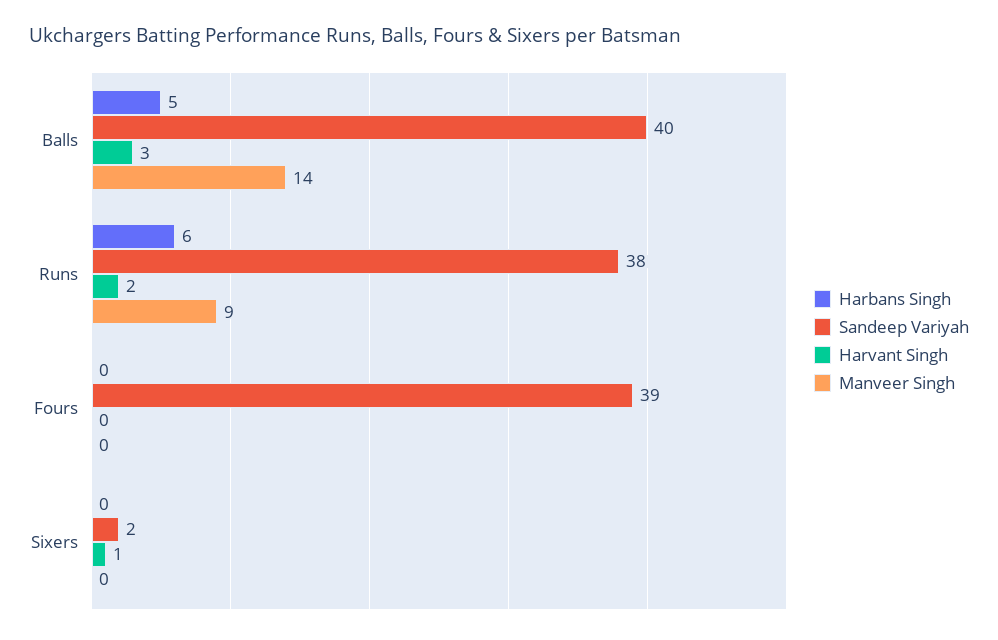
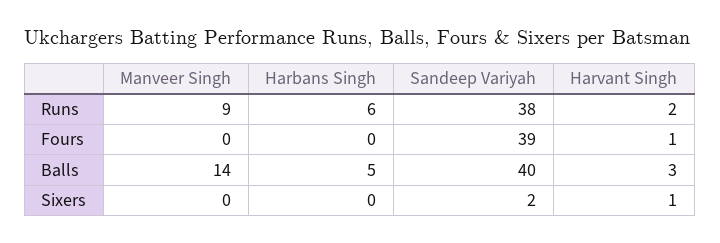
  {
    "Harbans Singh": {
      "Balls": 5,
      "Runs": 6,
      "Fours": 0,
      "Sixers": 0
    },
    "Sandeep Variyah": {
      "Balls": 40,
      "Runs": 38,
      "Fours": 39,
      "Sixers": 2
    },
    "Harvant Singh": {
      "Balls": 3,
      "Runs": 2,
-     "Fours": 0,
+     "Fours": 1,
      "Sixers": 1
    },
    "Manveer Singh": {
      "Balls": 14,
      "Runs": 9,
      "Fours": 0,
      "Sixers": 0
    }
  }

